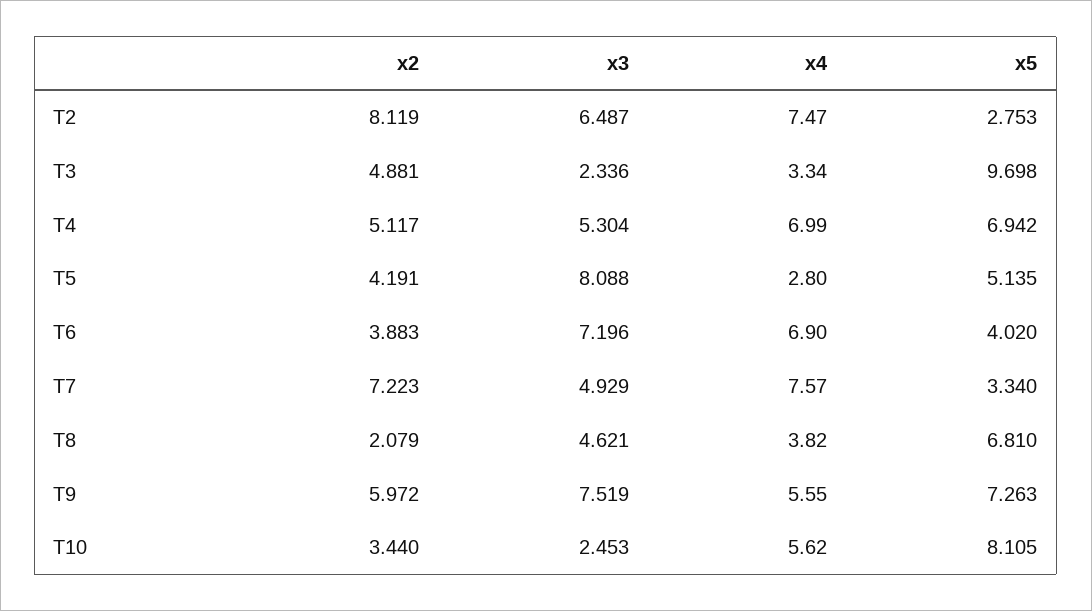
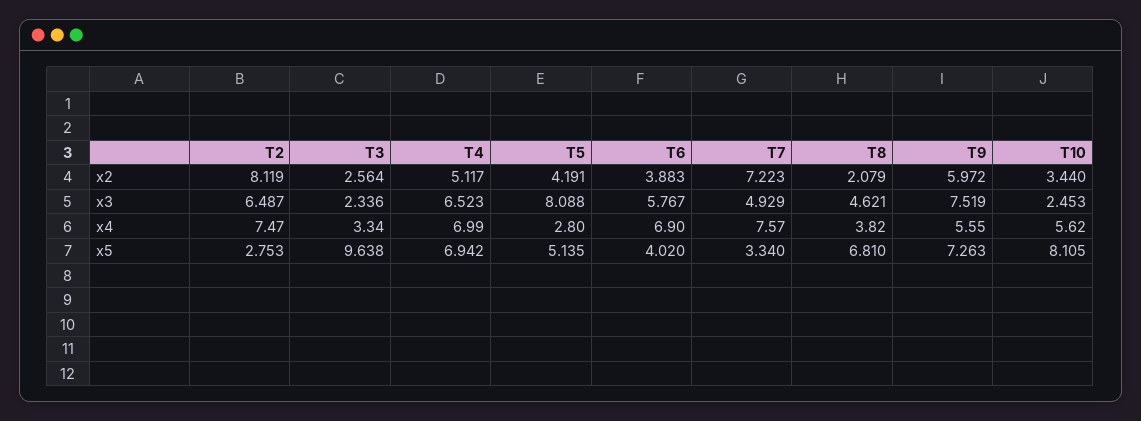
  {
    "x2": {
      "T2": 8.119,
-     "T3": 4.881,
+     "T3": 2.564,
      "T4": 5.117,
      "T5": 4.191,
      "T6": 3.883,
      "T7": 7.223,
      "T8": 2.079,
      "T9": 5.972,
      "T10": 3.44
    },
    "x3": {
      "T2": 6.487,
      "T3": 2.336,
-     "T4": 5.304,
+     "T4": 6.523,
      "T5": 8.088,
-     "T6": 7.196,
+     "T6": 5.767,
      "T7": 4.929,
      "T8": 4.621,
      "T9": 7.519,
      "T10": 2.453
    },
    "x4": {
      "T2": 7.47,
      "T3": 3.34,
      "T4": 6.99,
      "T5": 2.8,
      "T6": 6.9,
      "T7": 7.57,
      "T8": 3.82,
      "T9": 5.55,
      "T10": 5.62
    },
    "x5": {
      "T2": 2.753,
-     "T3": 9.698,
+     "T3": 9.638,
      "T4": 6.942,
      "T5": 5.135,
      "T6": 4.02,
      "T7": 3.34,
      "T8": 6.81,
      "T9": 7.263,
      "T10": 8.105
    }
  }

